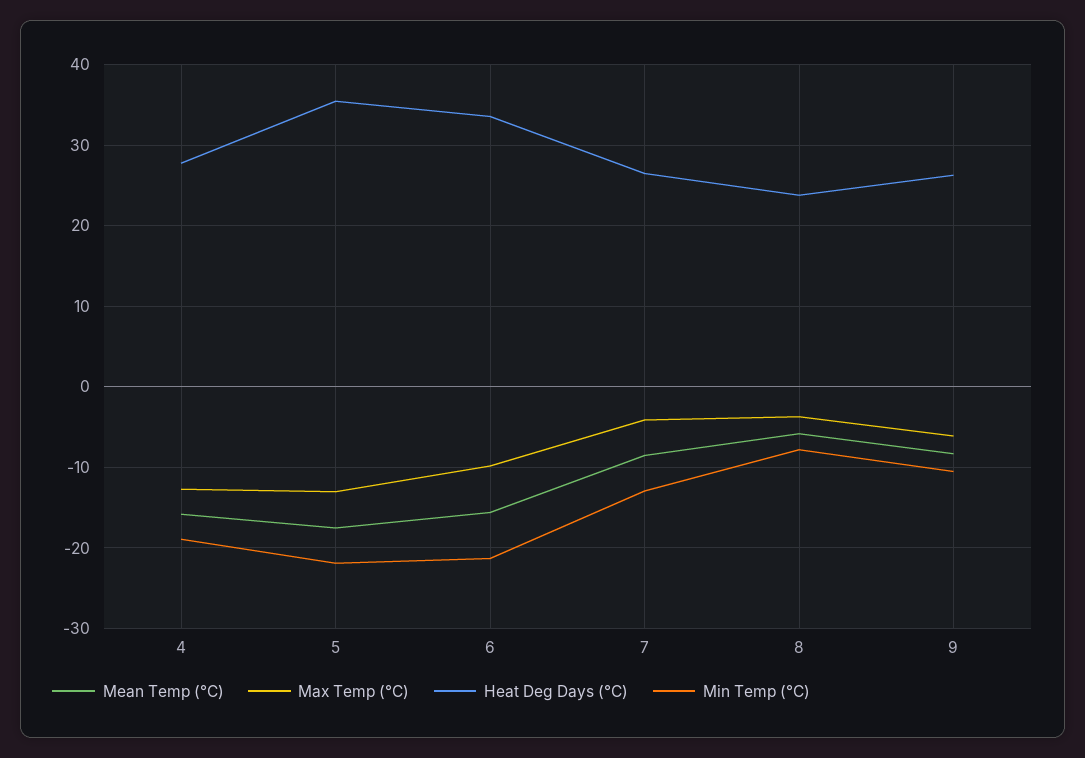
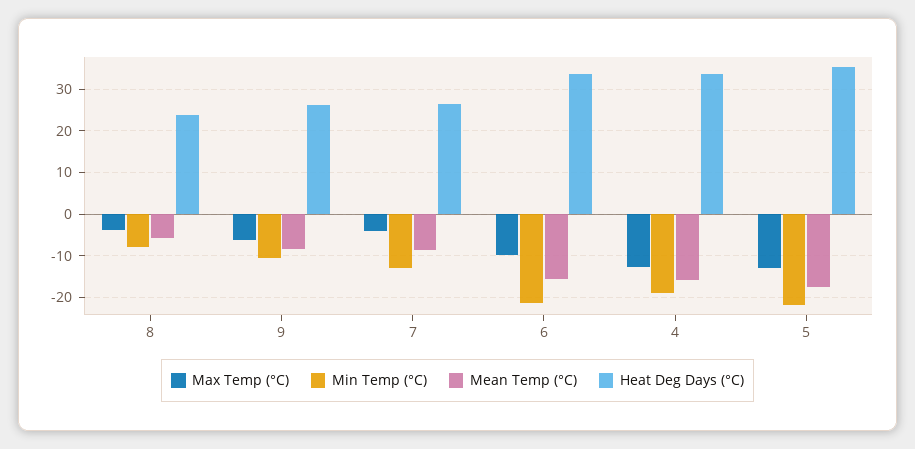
  {
    "Mean Temp (°C)": {
      "4": -16,
      "5": -18,
      "6": -16,
      "7": -9,
      "8": -6,
      "9": -8
    },
    "Max Temp (°C)": {
      "4": -13,
      "5": -13,
      "6": -10,
      "7": -4,
      "8": -4,
      "9": -6
    },
    "Heat Deg Days (°C)": {
-     "4": 28,
+     "4": 34,
      "5": 36,
      "6": 34,
      "7": 27,
      "8": 24,
      "9": 26
    },
    "Min Temp (°C)": {
      "4": -19,
      "5": -22,
      "6": -21,
      "7": -13,
      "8": -8,
      "9": -11
    }
  }

